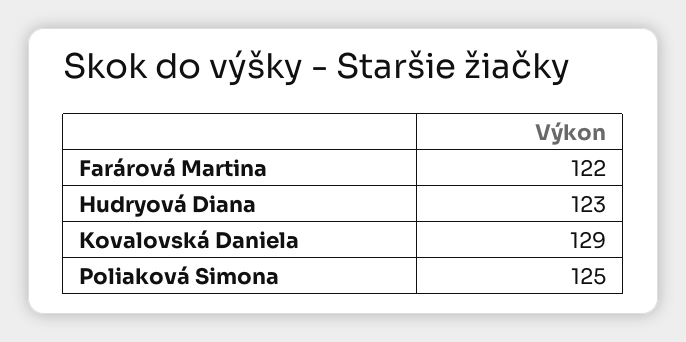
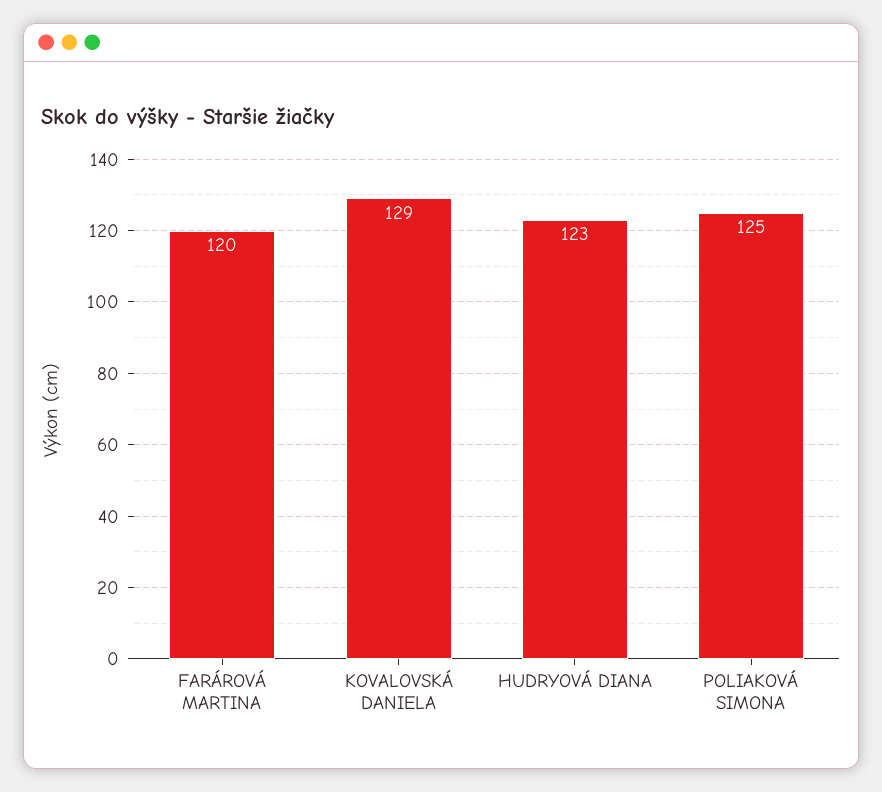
  {
-   "Farárová Martina": 122,
+   "Farárová Martina": 120,
    "Hudryová Diana": 123,
    "Kovalovská Daniela": 129,
    "Poliaková Simona": 125
  }

